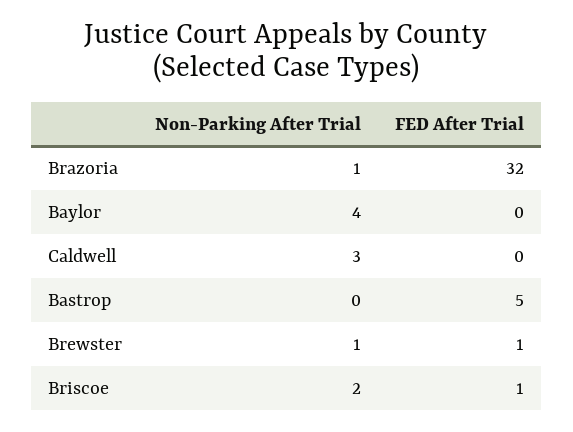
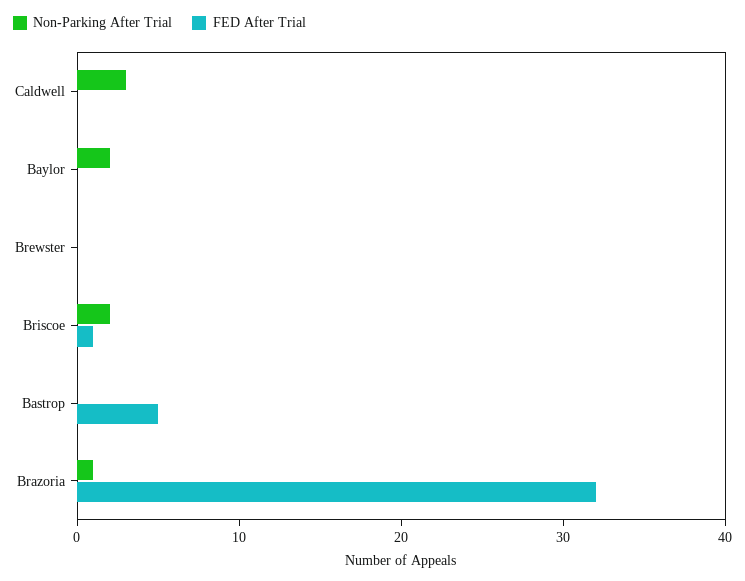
  {
    "Non-Parking After Trial": {
      "Brazoria": 1,
-     "Baylor": 4,
+     "Baylor": 2,
      "Caldwell": 3,
      "Bastrop": 0,
-     "Brewster": 1,
+     "Brewster": 0,
      "Briscoe": 2
    },
    "FED After Trial": {
      "Brazoria": 32,
      "Baylor": 0,
      "Caldwell": 0,
      "Bastrop": 5,
-     "Brewster": 1,
+     "Brewster": 0,
      "Briscoe": 1
    }
  }

